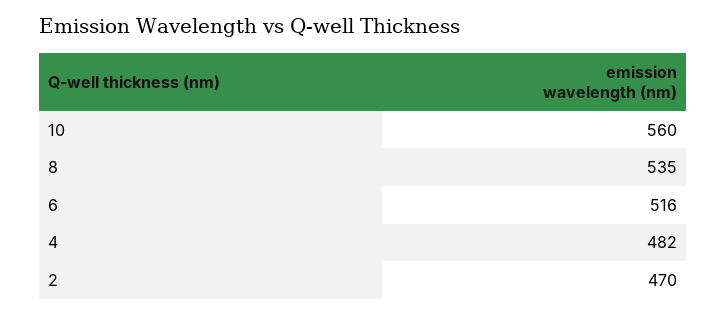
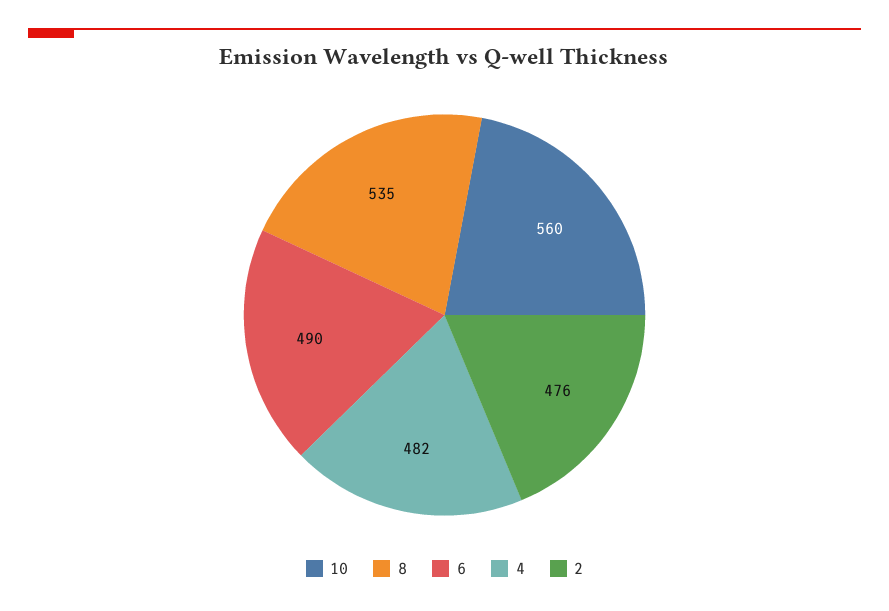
  {
    "10": 560,
    "8": 535,
-   "6": 516,
+   "6": 490,
    "4": 482,
-   "2": 470
+   "2": 476
  }

